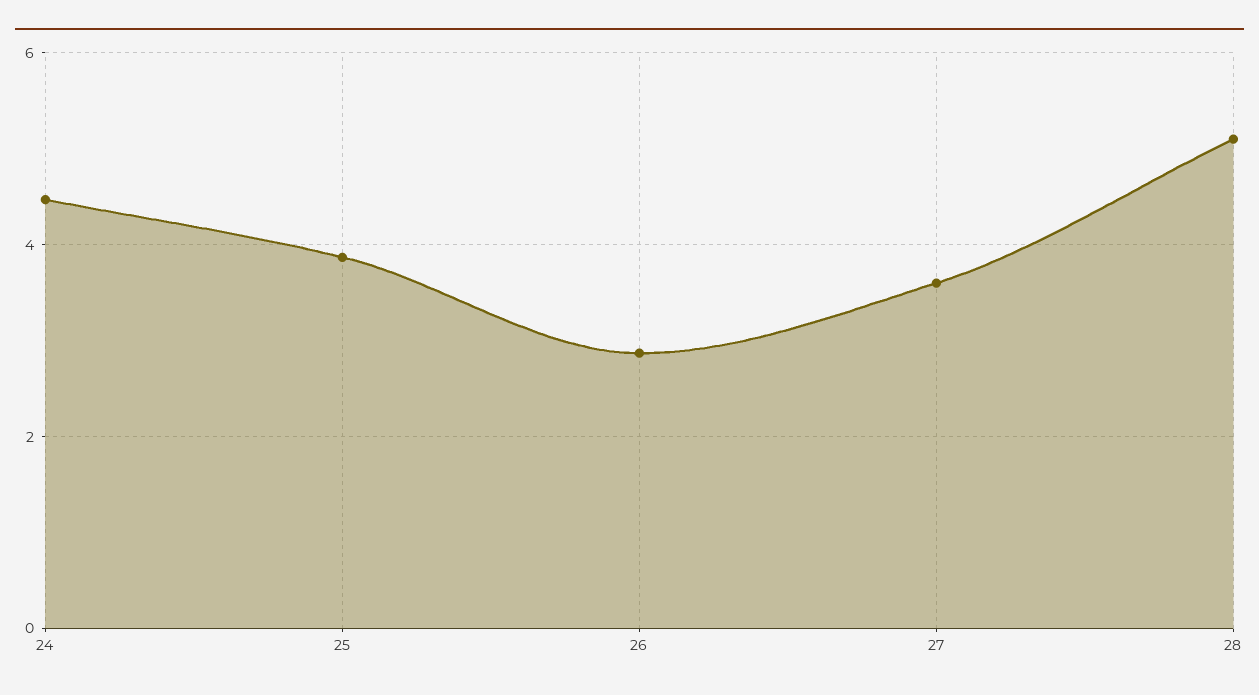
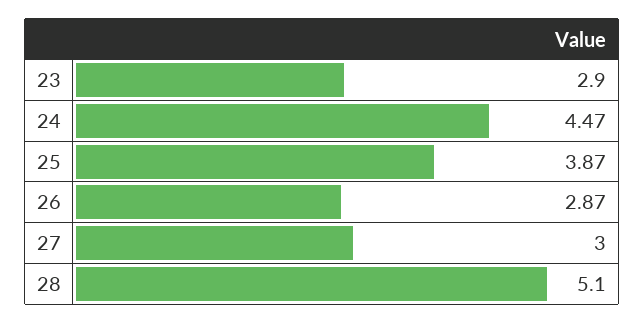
  {
    "24": 4.47,
    "25": 3.87,
    "26": 2.87,
-   "27": 3.6,
+   "27": 3,
-   "28": 5.1
+   "28": 5.1,
+   "23": 2.9
  }

